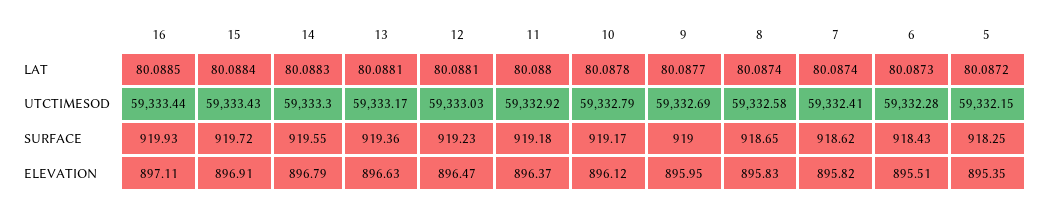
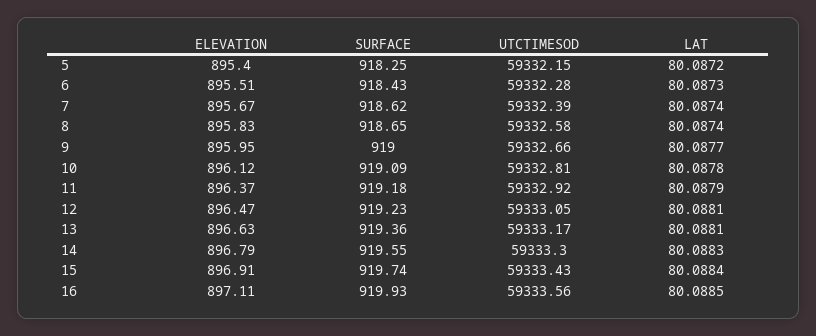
  {
    "16": {
      "LAT": 80.0885,
-     "UTCTIMESOD": 59333.44,
+     "UTCTIMESOD": 59333.56,
      "SURFACE": 919.93,
      "ELEVATION": 897.11
    },
    "15": {
      "LAT": 80.0884,
      "UTCTIMESOD": 59333.43,
-     "SURFACE": 919.72,
+     "SURFACE": 919.74,
      "ELEVATION": 896.91
    },
    "14": {
      "LAT": 80.0883,
      "UTCTIMESOD": 59333.3,
      "SURFACE": 919.55,
      "ELEVATION": 896.79
    },
    "13": {
      "LAT": 80.0881,
      "UTCTIMESOD": 59333.17,
      "SURFACE": 919.36,
      "ELEVATION": 896.63
    },
    "12": {
      "LAT": 80.0881,
-     "UTCTIMESOD": 59333.03,
+     "UTCTIMESOD": 59333.05,
      "SURFACE": 919.23,
      "ELEVATION": 896.47
    },
    "11": {
-     "LAT": 80.088,
+     "LAT": 80.0879,
      "UTCTIMESOD": 59332.92,
      "SURFACE": 919.18,
      "ELEVATION": 896.37
    },
    "10": {
      "LAT": 80.0878,
-     "UTCTIMESOD": 59332.79,
+     "UTCTIMESOD": 59332.81,
-     "SURFACE": 919.17,
+     "SURFACE": 919.09,
      "ELEVATION": 896.12
    },
    "9": {
      "LAT": 80.0877,
-     "UTCTIMESOD": 59332.69,
+     "UTCTIMESOD": 59332.66,
      "SURFACE": 919,
      "ELEVATION": 895.95
    },
    "8": {
      "LAT": 80.0874,
      "UTCTIMESOD": 59332.58,
      "SURFACE": 918.65,
      "ELEVATION": 895.83
    },
    "7": {
      "LAT": 80.0874,
-     "UTCTIMESOD": 59332.41,
+     "UTCTIMESOD": 59332.39,
      "SURFACE": 918.62,
-     "ELEVATION": 895.82
+     "ELEVATION": 895.67
    },
    "6": {
      "LAT": 80.0873,
      "UTCTIMESOD": 59332.28,
      "SURFACE": 918.43,
      "ELEVATION": 895.51
    },
    "5": {
      "LAT": 80.0872,
      "UTCTIMESOD": 59332.15,
      "SURFACE": 918.25,
-     "ELEVATION": 895.35
+     "ELEVATION": 895.4
    }
  }

